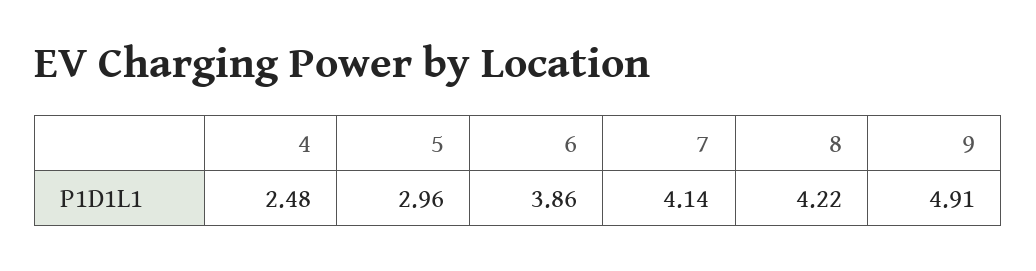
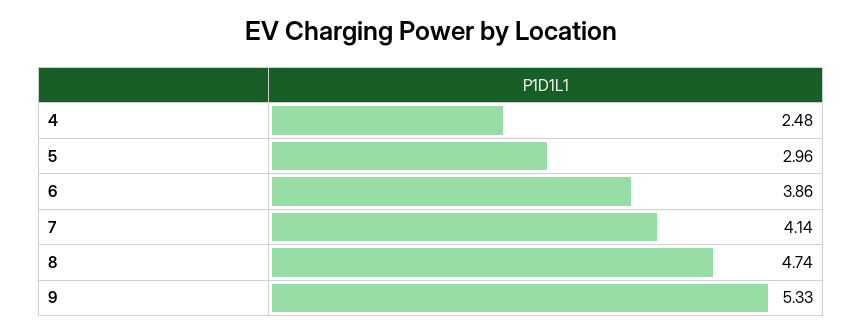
  {
    "4": 2.48,
    "5": 2.96,
    "6": 3.86,
    "7": 4.14,
-   "8": 4.22,
+   "8": 4.74,
-   "9": 4.91
+   "9": 5.33
  }

